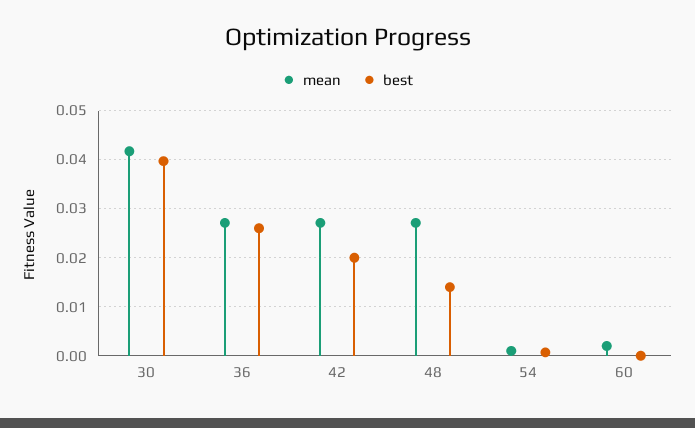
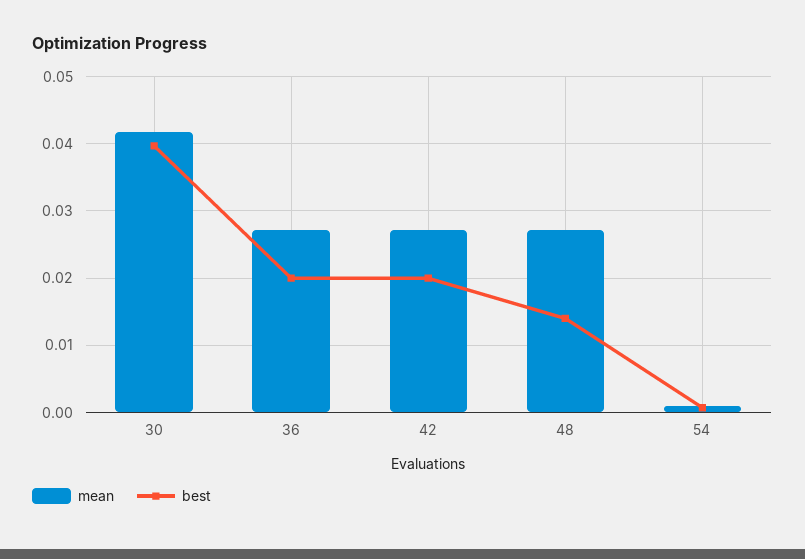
  {
    "mean": {
      "30": 0.042,
      "36": 0.027,
      "42": 0.027,
      "48": 0.027,
-     "54": 0.001,
+     "54": 0.001
-     "60": 0.002
    },
    "best": {
      "30": 0.04,
-     "36": 0.026,
+     "36": 0.02,
      "42": 0.02,
      "48": 0.014,
-     "54": 0.001,
+     "54": 0.001
-     "60": 0
    }
  }

